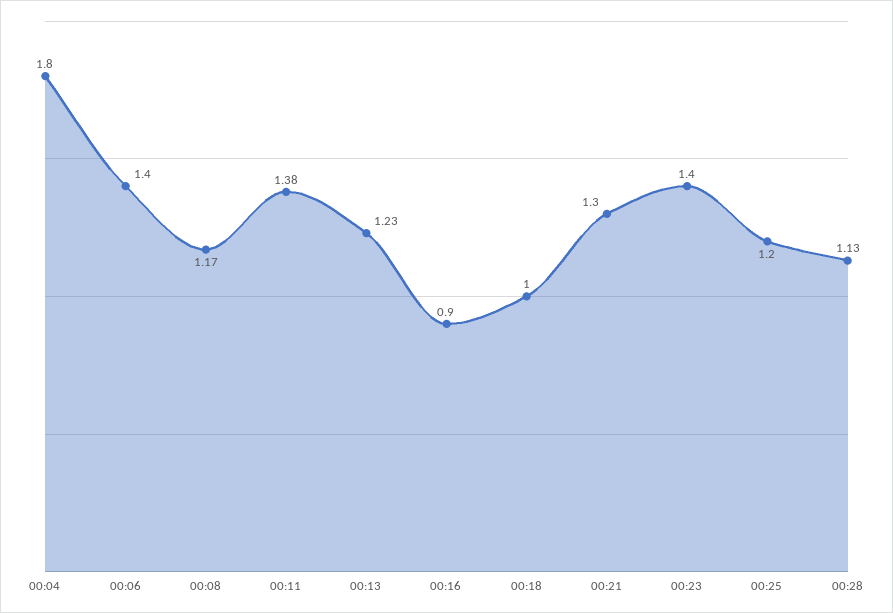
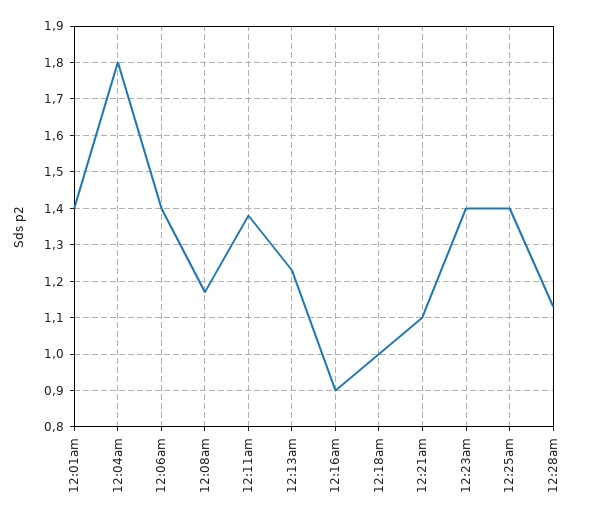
  {
    "00:04": 1.8,
    "00:06": 1.4,
    "00:08": 1.17,
    "00:11": 1.38,
    "00:13": 1.23,
    "00:16": 0.9,
    "00:18": 1,
-   "00:21": 1.3,
+   "00:21": 1.1,
    "00:23": 1.4,
-   "00:25": 1.2,
+   "00:25": 1.4,
-   "00:28": 1.13
+   "00:28": 1.13,
+   "12:01am": 1.4
  }

